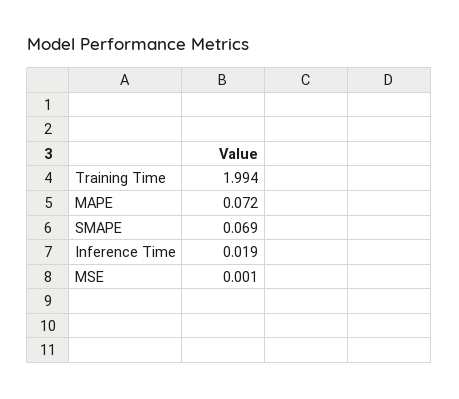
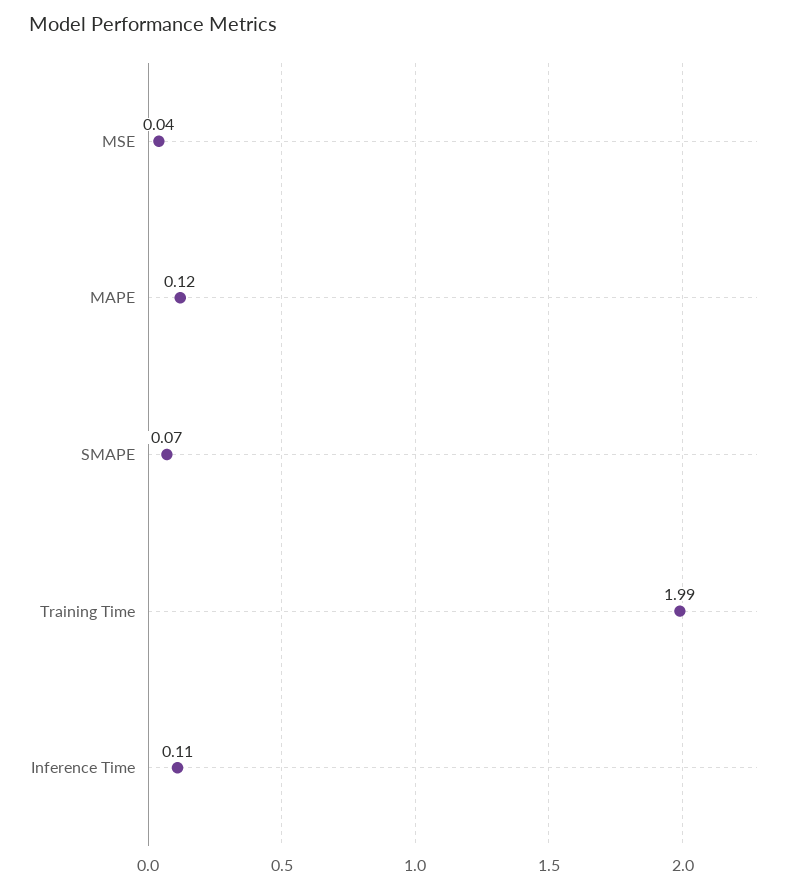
  {
    "Training Time": 1.994,
-   "MAPE": 0.072,
+   "MAPE": 0.12,
    "SMAPE": 0.069,
-   "Inference Time": 0.019,
+   "Inference Time": 0.11,
-   "MSE": 0.001
+   "MSE": 0.04
  }

